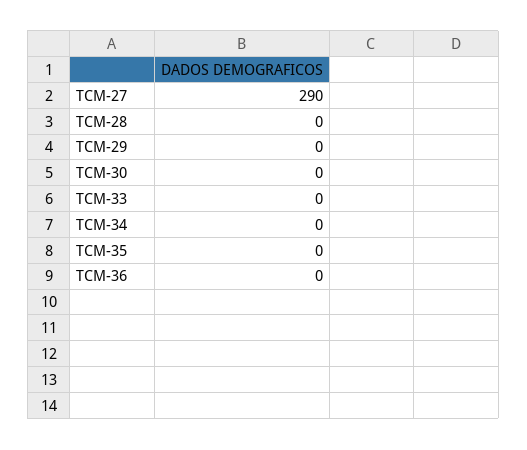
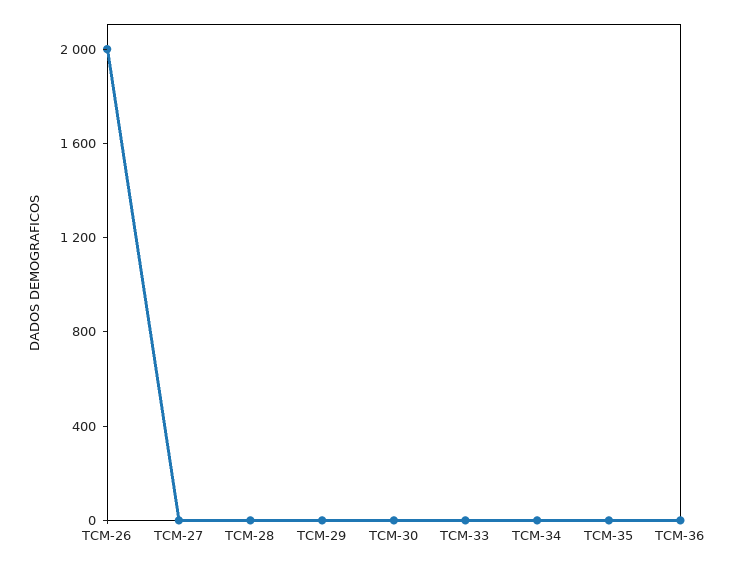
  {
-   "TCM-27": 290,
+   "TCM-27": 0,
    "TCM-28": 0,
    "TCM-29": 0,
    "TCM-30": 0,
    "TCM-33": 0,
    "TCM-34": 0,
    "TCM-35": 0,
-   "TCM-36": 0
+   "TCM-36": 0,
+   "TCM-26": 2000
  }

